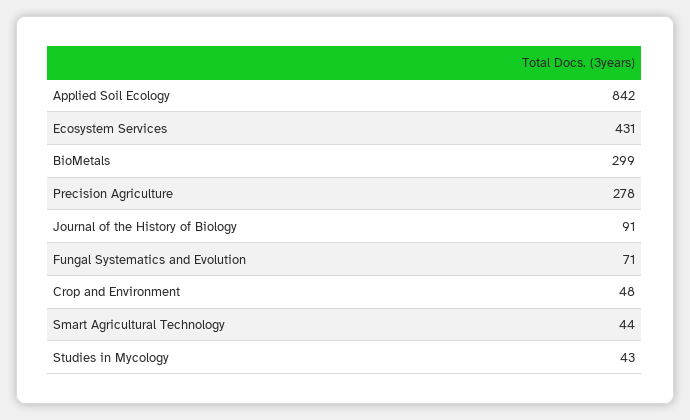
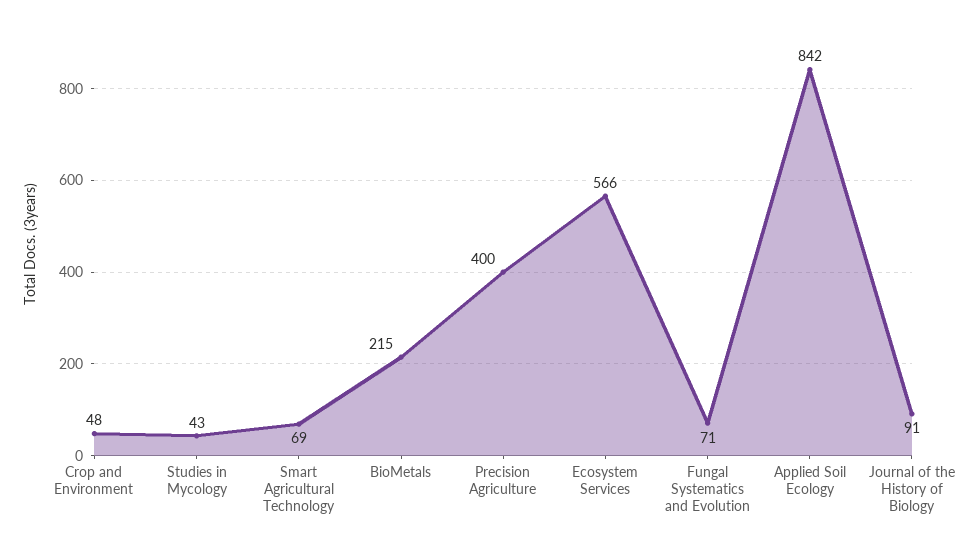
  {
    "Applied Soil Ecology": 842,
-   "Ecosystem Services": 431,
+   "Ecosystem Services": 566,
-   "BioMetals": 299,
+   "BioMetals": 215,
-   "Precision Agriculture": 278,
+   "Precision Agriculture": 400,
    "Journal of the History of Biology": 91,
    "Fungal Systematics and Evolution": 71,
    "Crop and Environment": 48,
-   "Smart Agricultural Technology": 44,
+   "Smart Agricultural Technology": 69,
    "Studies in Mycology": 43
  }

